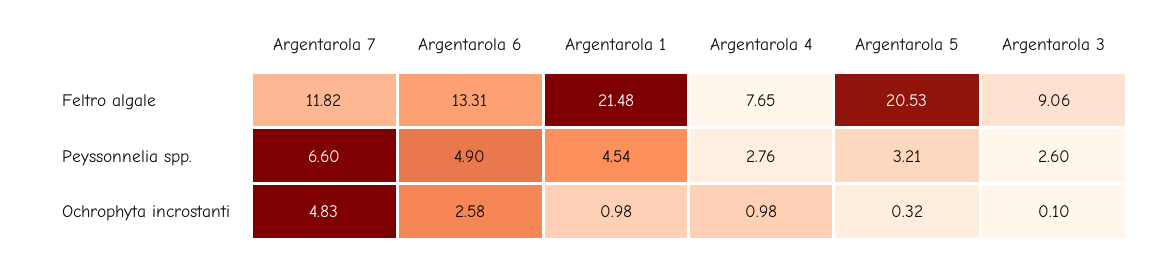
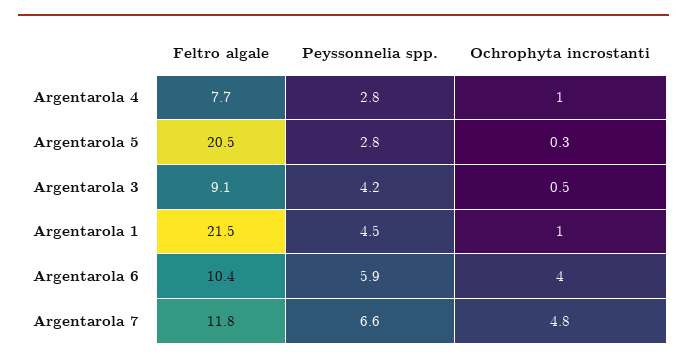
  {
    "Argentarola 7": {
      "Feltro algale": 11.82,
      "Peyssonnelia spp.": 6.6,
      "Ochrophyta incrostanti": 4.83
    },
    "Argentarola 6": {
-     "Feltro algale": 13.31,
+     "Feltro algale": 10.4,
-     "Peyssonnelia spp.": 4.9,
+     "Peyssonnelia spp.": 5.9,
-     "Ochrophyta incrostanti": 2.58
+     "Ochrophyta incrostanti": 4
    },
    "Argentarola 1": {
      "Feltro algale": 21.48,
      "Peyssonnelia spp.": 4.54,
      "Ochrophyta incrostanti": 0.98
    },
    "Argentarola 4": {
      "Feltro algale": 7.65,
      "Peyssonnelia spp.": 2.76,
      "Ochrophyta incrostanti": 0.98
    },
    "Argentarola 5": {
      "Feltro algale": 20.53,
-     "Peyssonnelia spp.": 3.21,
+     "Peyssonnelia spp.": 2.8,
      "Ochrophyta incrostanti": 0.32
    },
    "Argentarola 3": {
      "Feltro algale": 9.06,
-     "Peyssonnelia spp.": 2.6,
+     "Peyssonnelia spp.": 4.2,
-     "Ochrophyta incrostanti": 0.1
+     "Ochrophyta incrostanti": 0.5
    }
  }

